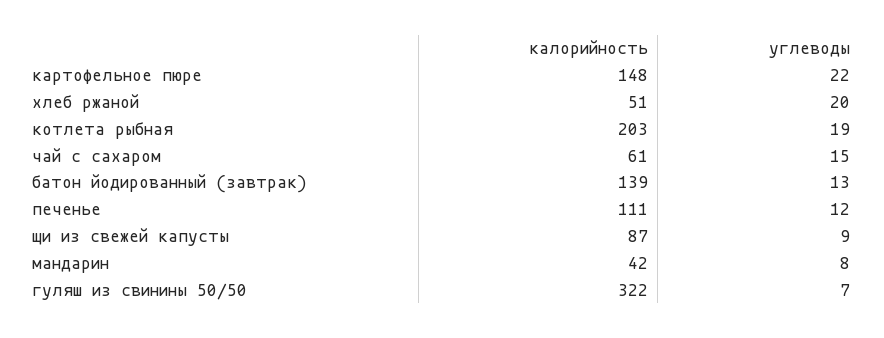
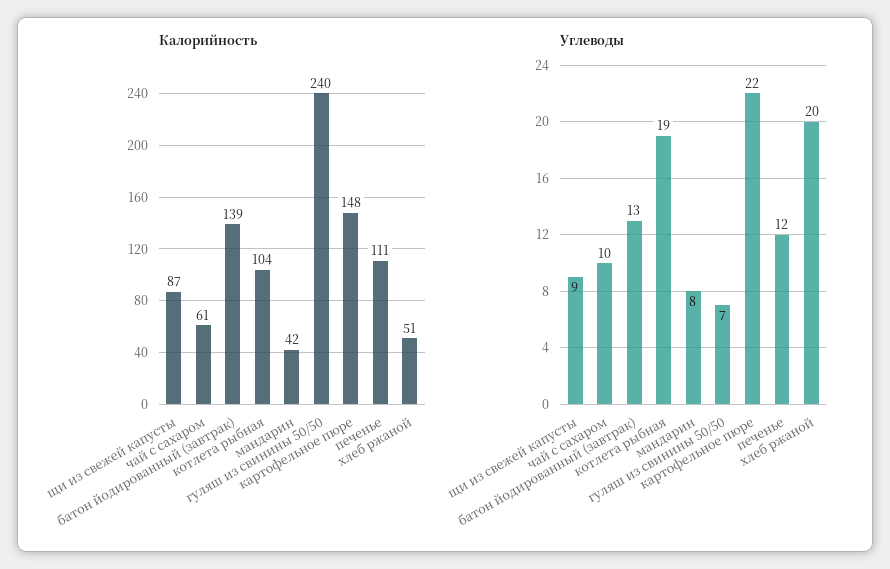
  {
    "калорийность": {
      "картофельное пюре": 148,
      "хлеб ржаной": 51,
-     "котлета рыбная": 203,
+     "котлета рыбная": 104,
      "чай с сахаром": 61,
      "батон йодированный (завтрак)": 139,
      "печенье": 111,
      "щи из свежей капусты": 87,
      "мандарин": 42,
-     "гуляш из свинины 50/50": 322
+     "гуляш из свинины 50/50": 240
    },
    "углеводы": {
      "картофельное пюре": 22,
      "хлеб ржаной": 20,
      "котлета рыбная": 19,
-     "чай с сахаром": 15,
+     "чай с сахаром": 10,
      "батон йодированный (завтрак)": 13,
      "печенье": 12,
      "щи из свежей капусты": 9,
      "мандарин": 8,
      "гуляш из свинины 50/50": 7
    }
  }

